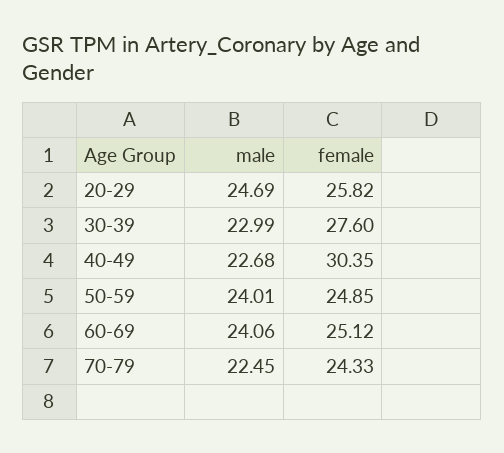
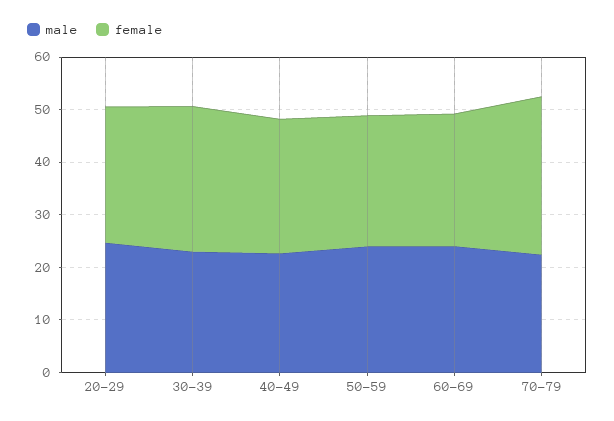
  {
    "male": {
      "20-29": 24.69,
      "30-39": 22.99,
      "40-49": 22.68,
      "50-59": 24.01,
      "60-69": 24.06,
      "70-79": 22.45
    },
    "female": {
      "20-29": 25.82,
      "30-39": 27.6,
-     "40-49": 30.35,
+     "40-49": 26,
      "50-59": 24.85,
      "60-69": 25.12,
-     "70-79": 24.33
+     "70-79": 30
    }
  }

